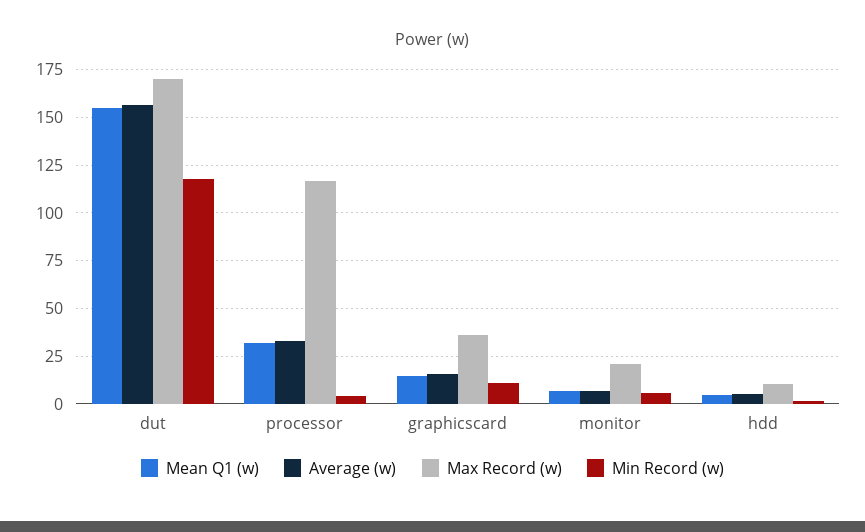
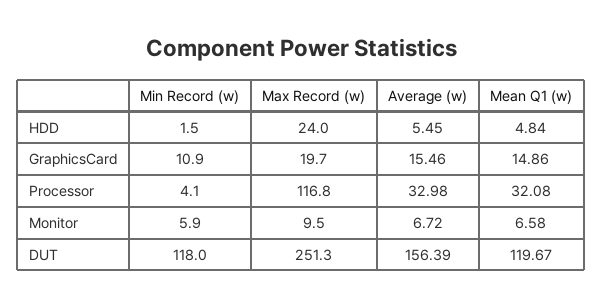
  {
    "Mean Q1 (w)": {
-     "dut": 155,
+     "dut": 119.67,
      "processor": 32.08,
      "graphicscard": 14.86,
      "monitor": 6.58,
      "hdd": 4.84
    },
    "Average (w)": {
      "dut": 156.39,
      "processor": 32.98,
      "graphicscard": 15.46,
      "monitor": 6.72,
      "hdd": 5.45
    },
    "Max Record (w)": {
-     "dut": 170,
+     "dut": 251.3,
      "processor": 116.8,
-     "graphicscard": 35,
+     "graphicscard": 19.7,
-     "monitor": 20,
+     "monitor": 9.5,
-     "hdd": 10
+     "hdd": 24
    },
    "Min Record (w)": {
      "dut": 118,
      "processor": 4.1,
      "graphicscard": 10.9,
      "monitor": 5.9,
      "hdd": 1.5
    }
  }

